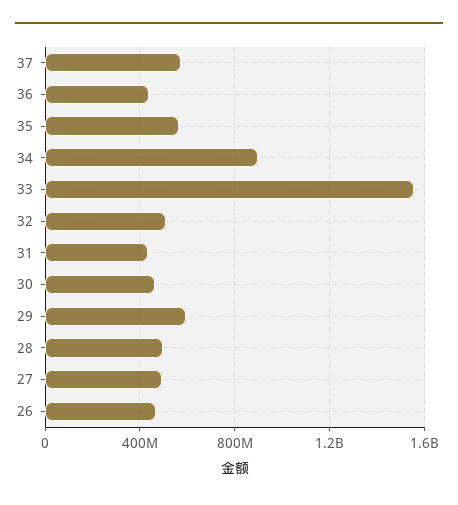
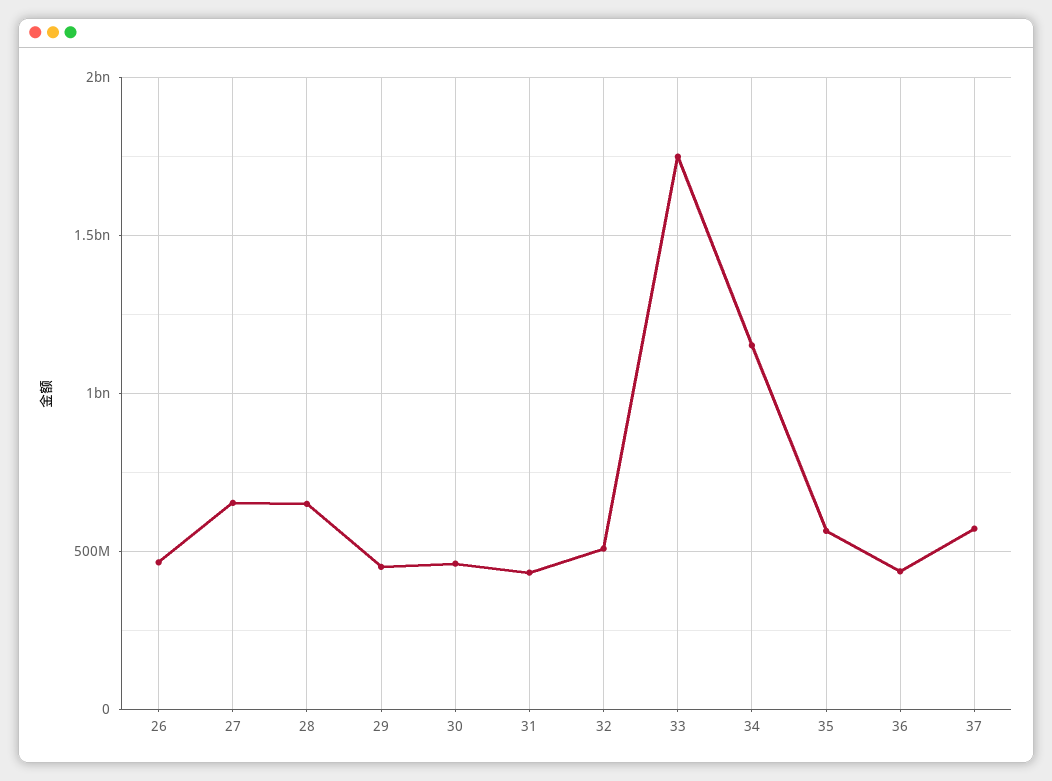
  {
    "37": 550000000,
    "36": 450000000,
    "35": 550000000,
-   "34": 900000000,
+   "34": 1150000000,
-   "33": 1550000000,
+   "33": 1750000000,
    "32": 500000000,
    "31": 450000000,
    "30": 450000000,
-   "29": 600000000,
+   "29": 450000000,
-   "28": 500000000,
+   "28": 650000000,
-   "27": 500000000,
+   "27": 650000000,
    "26": 450000000
  }

